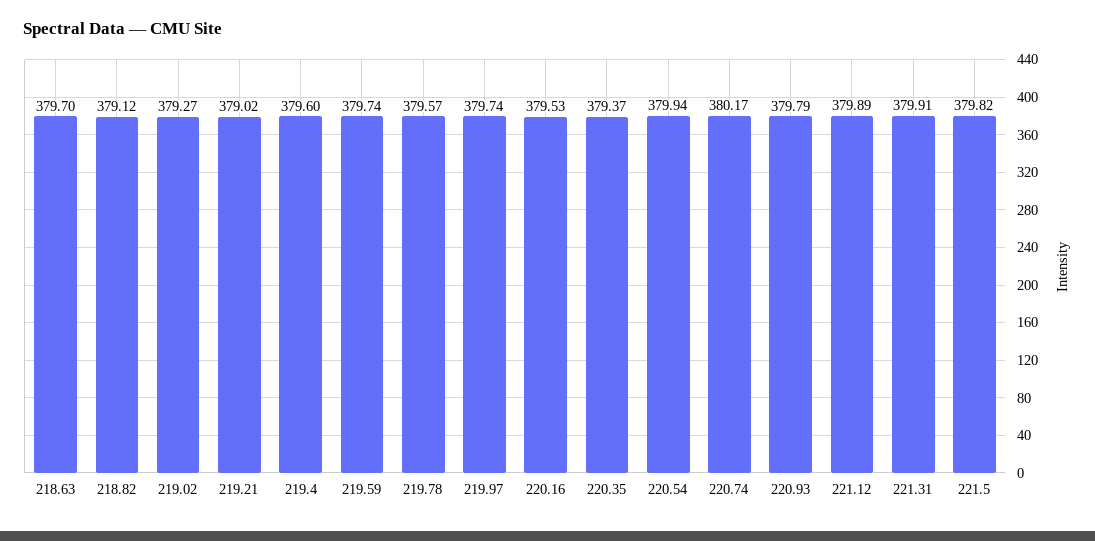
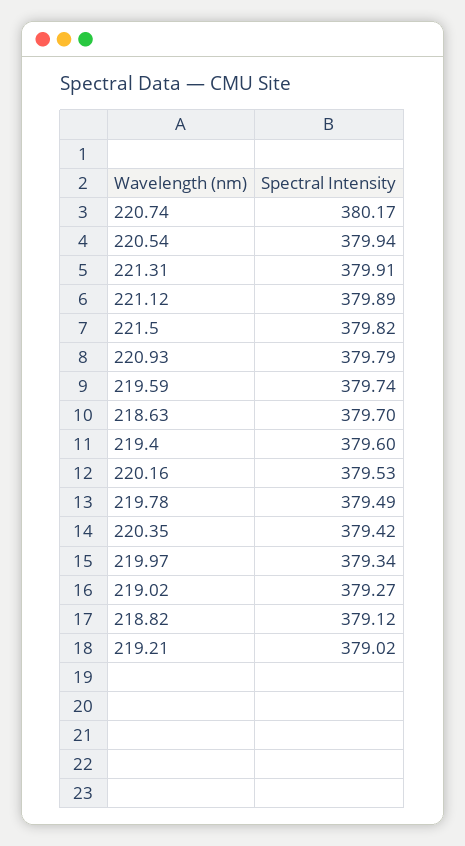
  {
    "218.63": 379.7,
    "218.82": 379.12,
    "219.02": 379.27,
    "219.21": 379.02,
    "219.4": 379.6,
    "219.59": 379.74,
-   "219.78": 379.57,
+   "219.78": 379.49,
-   "219.97": 379.74,
+   "219.97": 379.34,
    "220.16": 379.53,
-   "220.35": 379.37,
+   "220.35": 379.42,
    "220.54": 379.94,
    "220.74": 380.17,
    "220.93": 379.79,
    "221.12": 379.89,
    "221.31": 379.91,
    "221.5": 379.82
  }

